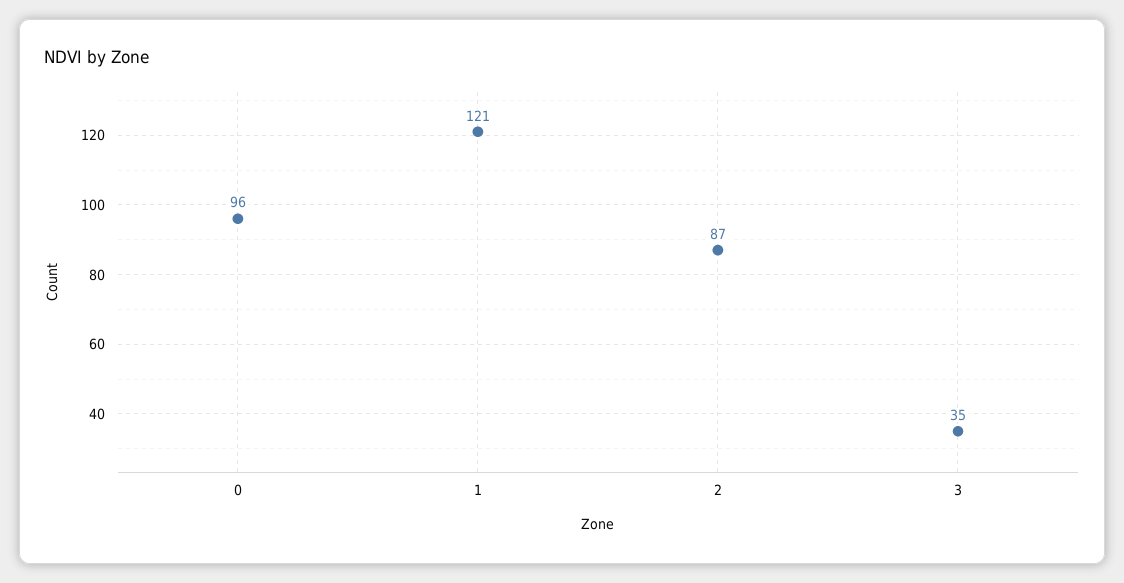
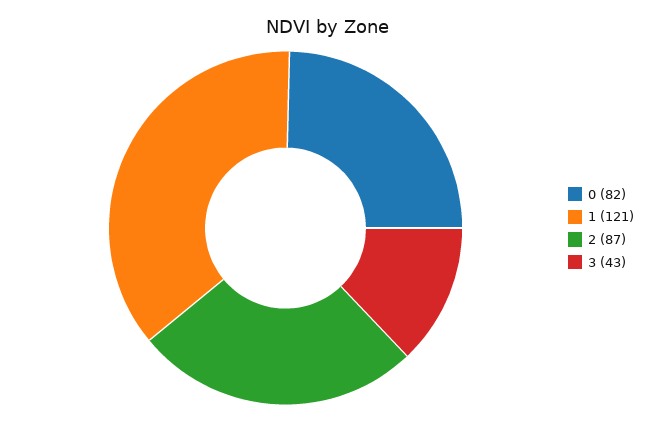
  {
-   "0": 96,
+   "0": 82,
    "1": 121,
    "2": 87,
-   "3": 35
+   "3": 43
  }

